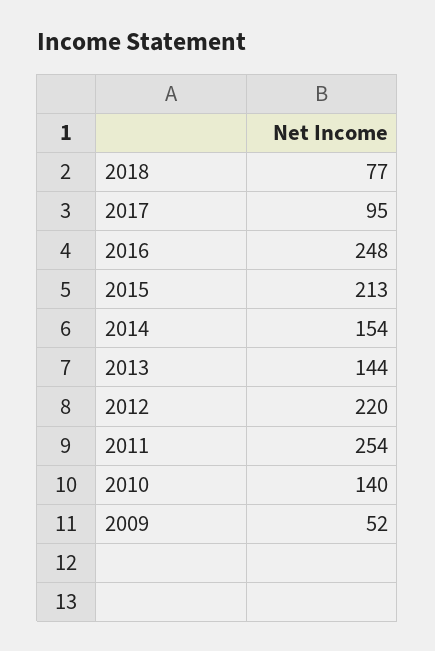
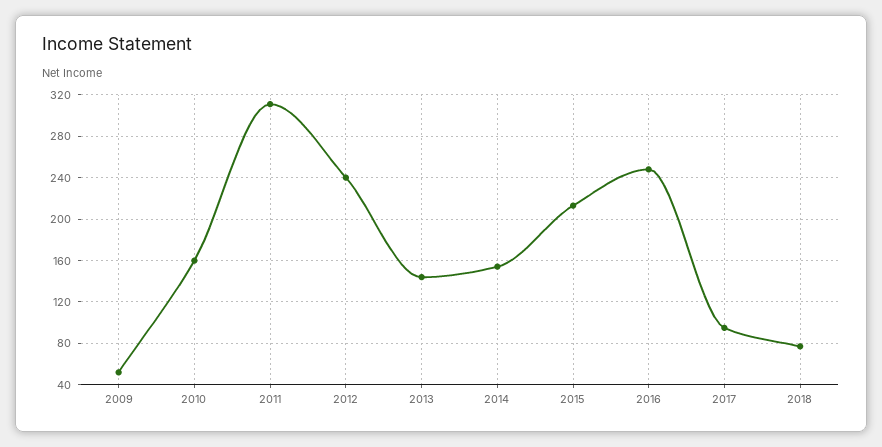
  {
    "2018": 77,
    "2017": 95,
    "2016": 248,
    "2015": 213,
    "2014": 154,
    "2013": 144,
-   "2012": 220,
+   "2012": 240,
-   "2011": 254,
+   "2011": 310,
-   "2010": 140,
+   "2010": 160,
    "2009": 52
  }

